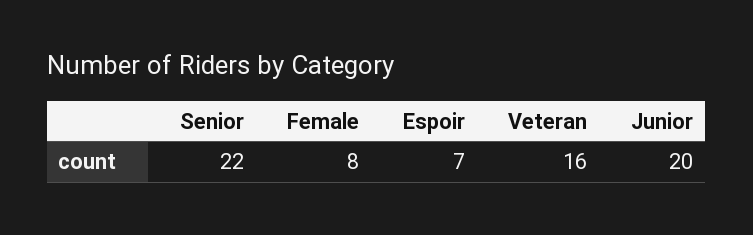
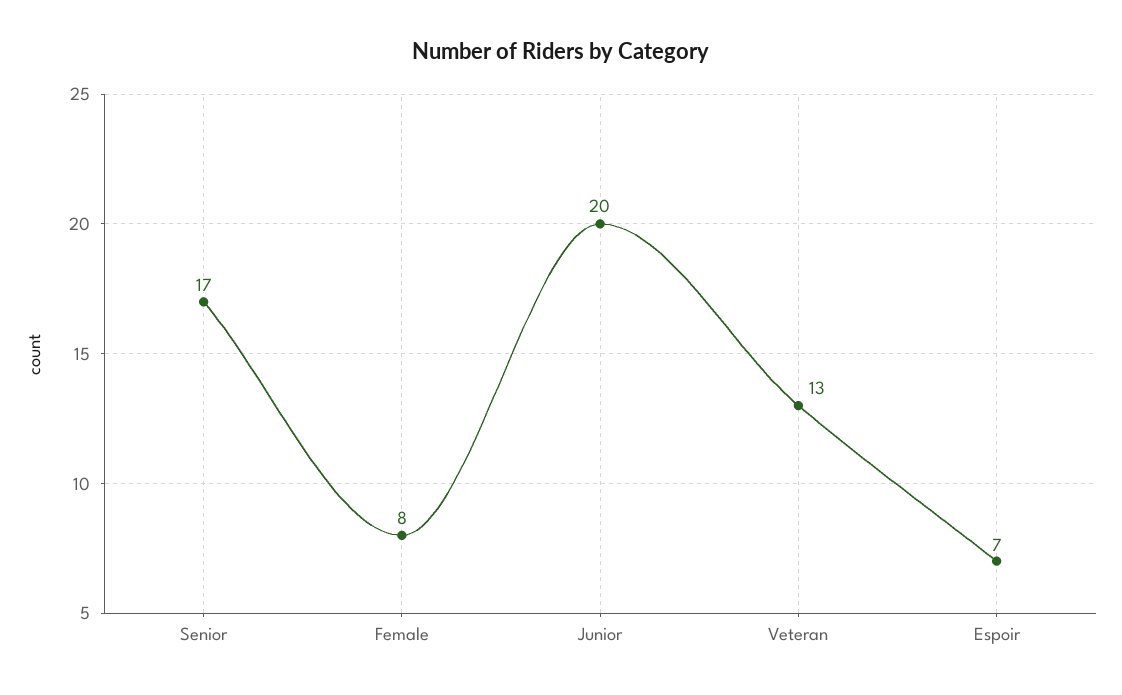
  {
-   "Senior": 22,
+   "Senior": 17,
    "Female": 8,
    "Espoir": 7,
-   "Veteran": 16,
+   "Veteran": 13,
    "Junior": 20
  }

